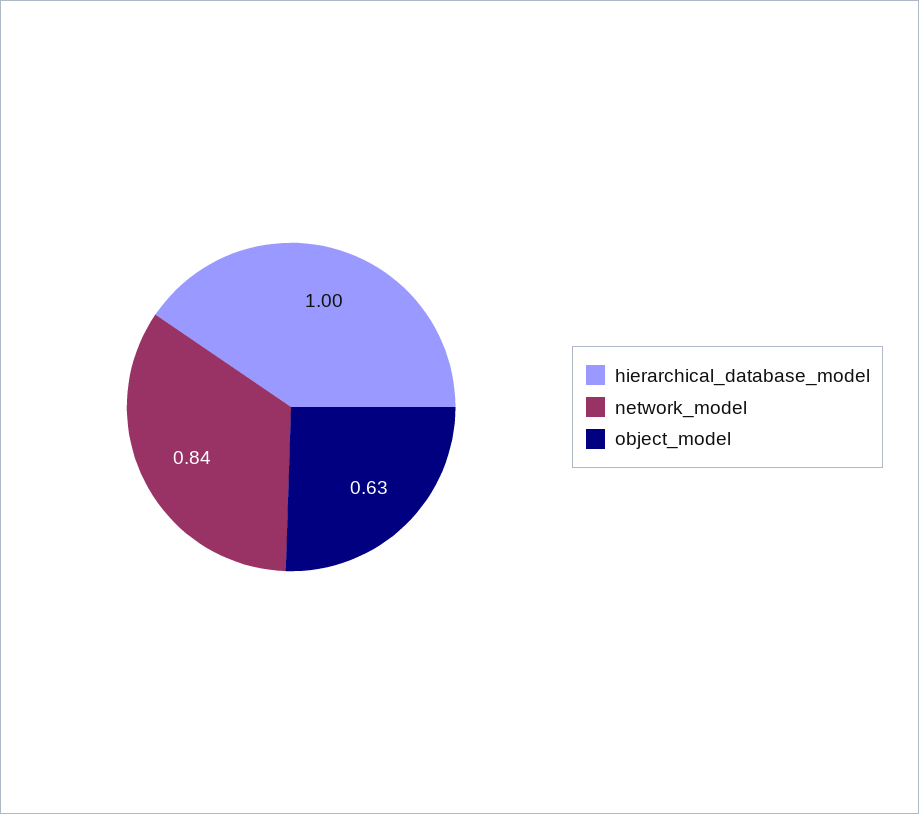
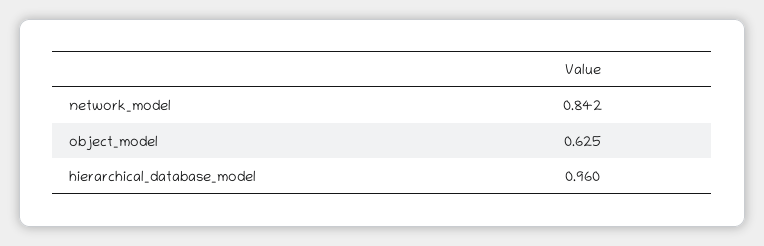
  {
-   "hierarchical_database_model": 1,
+   "hierarchical_database_model": 0.96,
    "network_model": 0.842,
    "object_model": 0.625
  }

